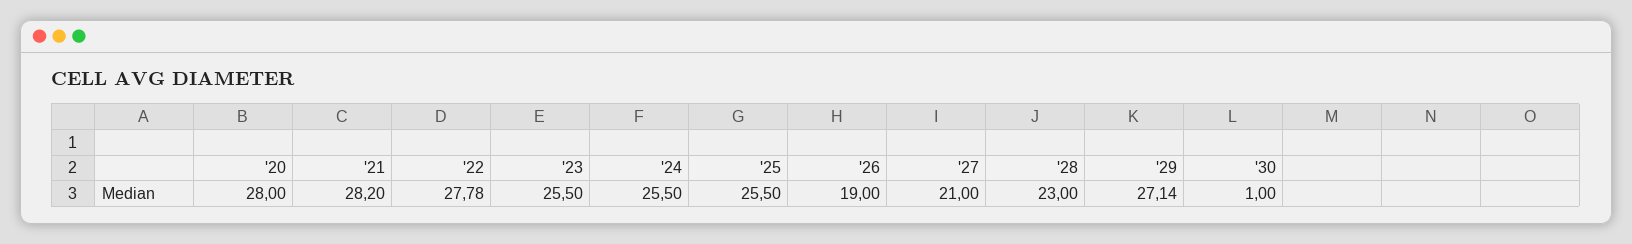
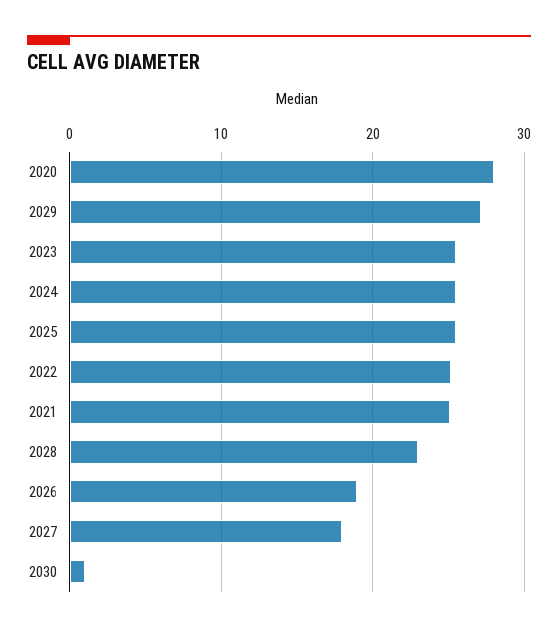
  {
    "'20": 28,
-   "'21": 28.2,
+   "'21": 25,
-   "'22": 27.78,
+   "'22": 25,
    "'23": 25.5,
    "'24": 25.5,
    "'25": 25.5,
    "'26": 19,
-   "'27": 21,
+   "'27": 18,
    "'28": 23,
    "'29": 27.14,
    "'30": 1
  }

